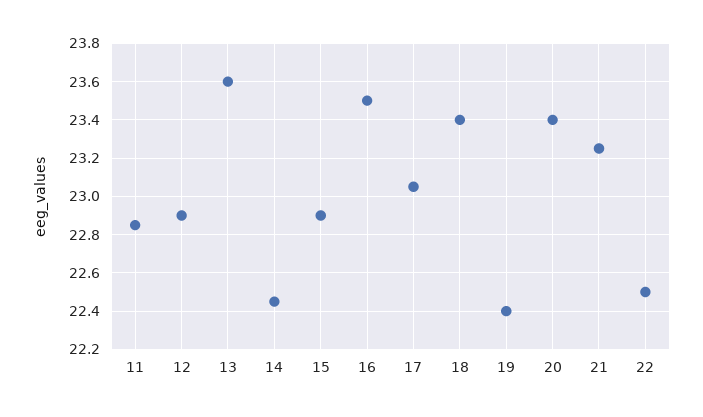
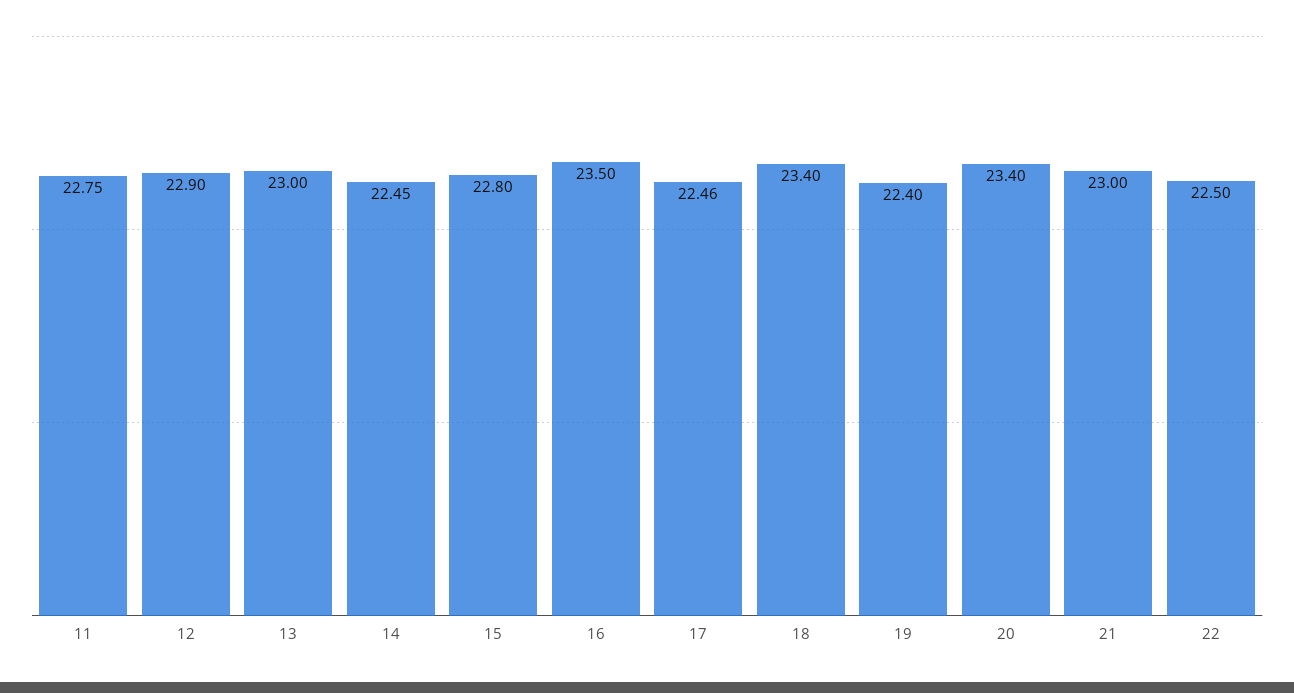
  {
-   "11": 22.85,
+   "11": 22.75,
    "12": 22.9,
-   "13": 23.6,
+   "13": 23,
    "14": 22.45,
-   "15": 22.9,
+   "15": 22.8,
    "16": 23.5,
-   "17": 23.05,
+   "17": 22.46,
    "18": 23.4,
    "19": 22.4,
    "20": 23.4,
-   "21": 23.25,
+   "21": 23,
    "22": 22.5
  }

